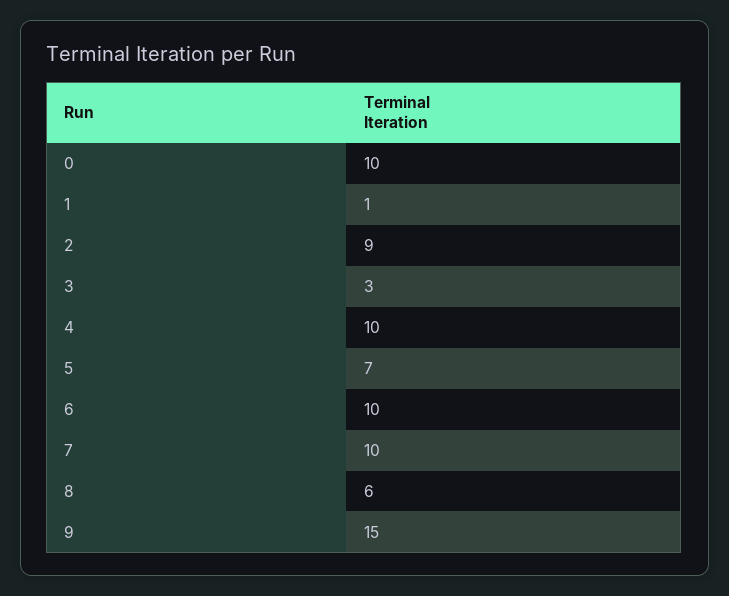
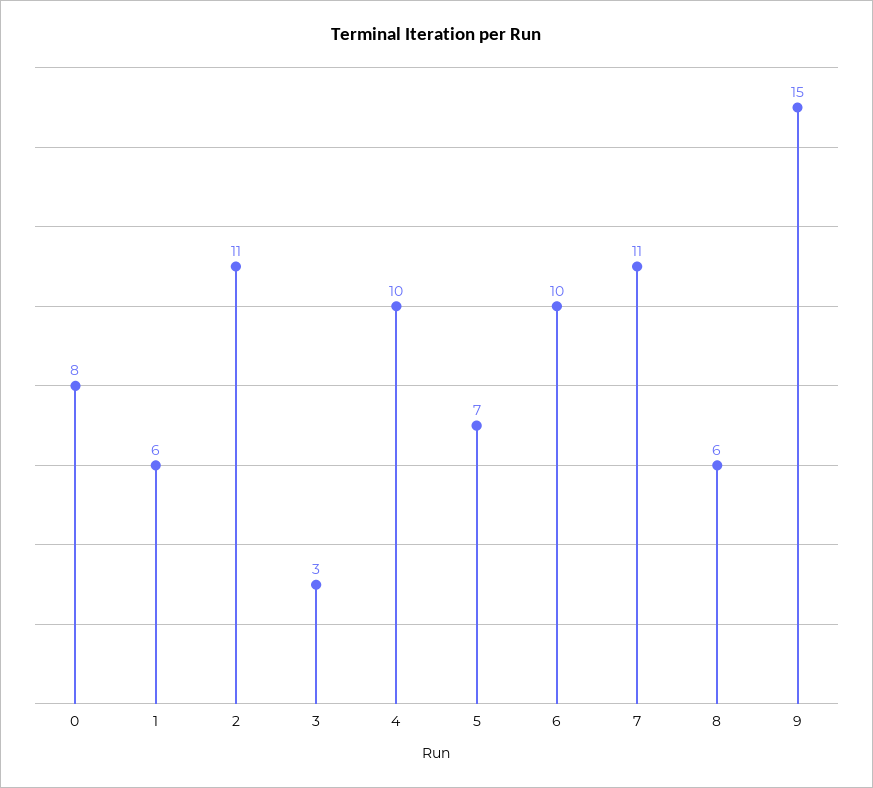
  {
-   "0": 10,
+   "0": 8,
-   "1": 1,
+   "1": 6,
-   "2": 9,
+   "2": 11,
    "3": 3,
    "4": 10,
    "5": 7,
    "6": 10,
-   "7": 10,
+   "7": 11,
    "8": 6,
    "9": 15
  }

